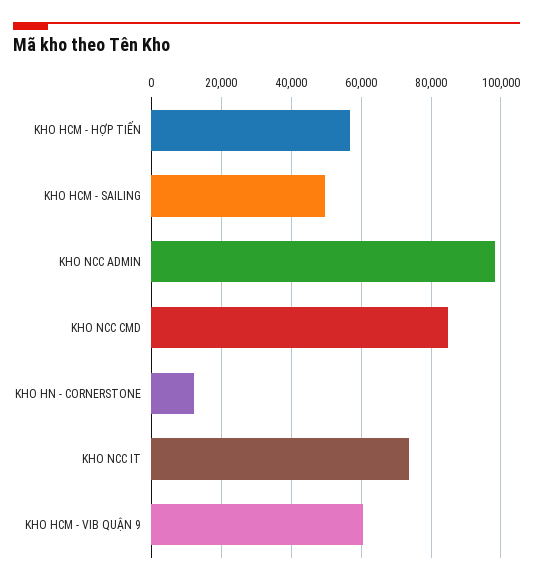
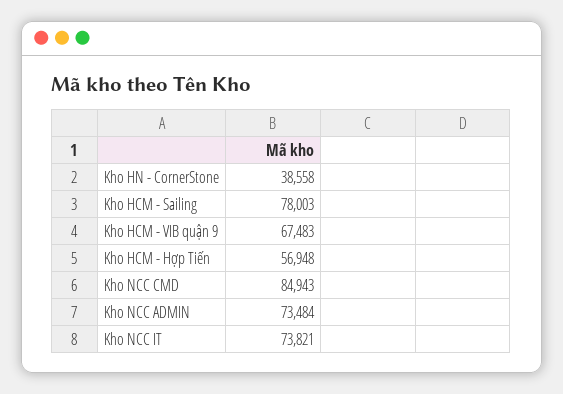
  {
    "KHO HCM - HỢP TIẾN": 56948,
-   "KHO HCM - SAILING": 50000,
+   "KHO HCM - SAILING": 78003,
-   "KHO NCC ADMIN": 98000,
+   "KHO NCC ADMIN": 73484,
    "KHO NCC CMD": 84943,
-   "KHO HN - CORNERSTONE": 12000,
+   "KHO HN - CORNERSTONE": 38558,
    "KHO NCC IT": 73821,
-   "KHO HCM - VIB QUẬN 9": 60000
+   "KHO HCM - VIB QUẬN 9": 67483
  }

